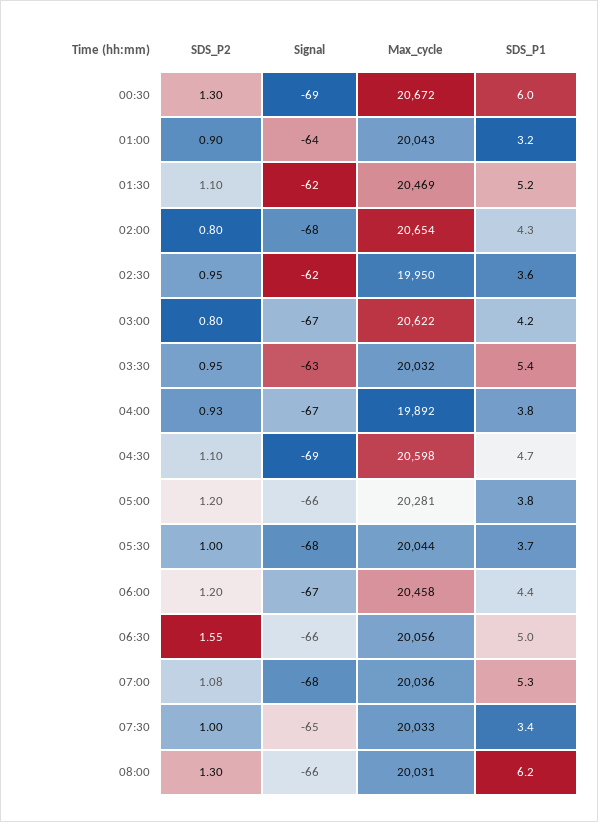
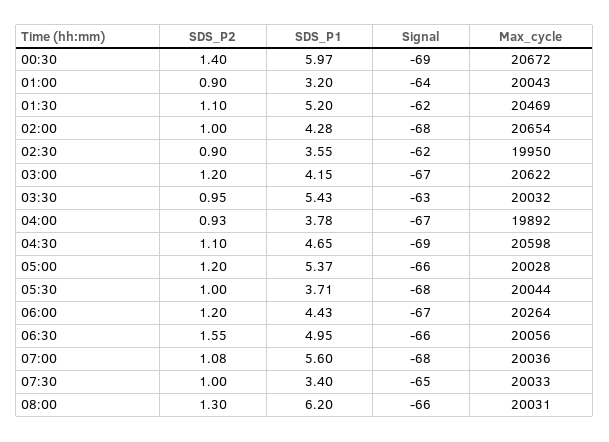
  {
    "SDS_P2": {
-     "00:30": 1.3,
+     "00:30": 1.4,
      "01:00": 0.9,
      "01:30": 1.1,
-     "02:00": 0.8,
+     "02:00": 1,
-     "02:30": 0.95,
+     "02:30": 0.9,
-     "03:00": 0.8,
+     "03:00": 1.2,
      "03:30": 0.95,
      "04:00": 0.93,
      "04:30": 1.1,
      "05:00": 1.2,
      "05:30": 1,
      "06:00": 1.2,
      "06:30": 1.55,
      "07:00": 1.08,
      "07:30": 1,
      "08:00": 1.3
    },
    "Signal": {
      "00:30": -69,
      "01:00": -64,
      "01:30": -62,
      "02:00": -68,
      "02:30": -62,
      "03:00": -67,
      "03:30": -63,
      "04:00": -67,
      "04:30": -69,
      "05:00": -66,
      "05:30": -68,
      "06:00": -67,
      "06:30": -66,
      "07:00": -68,
      "07:30": -65,
      "08:00": -66
    },
    "Max_cycle": {
      "00:30": 20672,
      "01:00": 20043,
      "01:30": 20469,
      "02:00": 20654,
      "02:30": 19950,
      "03:00": 20622,
      "03:30": 20032,
      "04:00": 19892,
      "04:30": 20598,
-     "05:00": 20281,
+     "05:00": 20028,
      "05:30": 20044,
-     "06:00": 20458,
+     "06:00": 20264,
      "06:30": 20056,
      "07:00": 20036,
      "07:30": 20033,
      "08:00": 20031
    },
    "SDS_P1": {
      "00:30": 5.97,
      "01:00": 3.2,
      "01:30": 5.2,
      "02:00": 4.28,
      "02:30": 3.55,
      "03:00": 4.15,
      "03:30": 5.43,
      "04:00": 3.78,
      "04:30": 4.65,
-     "05:00": 3.8,
+     "05:00": 5.37,
      "05:30": 3.71,
      "06:00": 4.43,
      "06:30": 4.95,
-     "07:00": 5.3,
+     "07:00": 5.6,
      "07:30": 3.4,
      "08:00": 6.2
    }
  }

